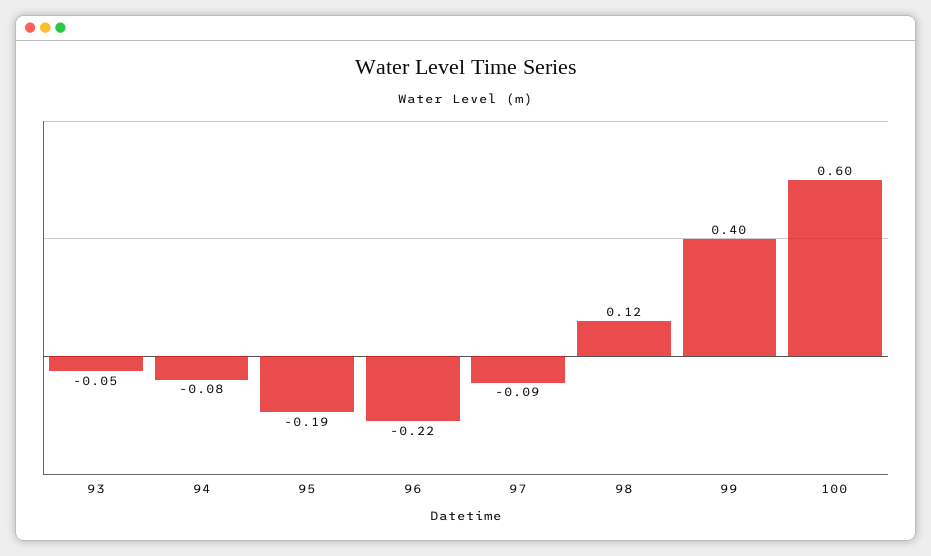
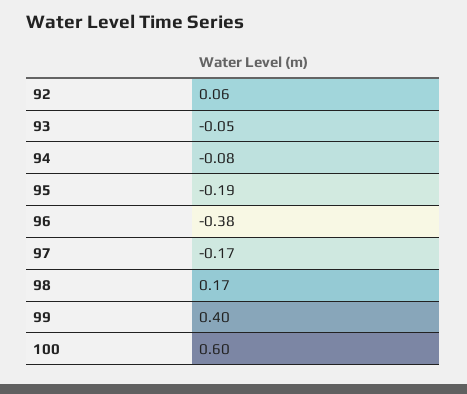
  {
    "93": -0.05,
    "94": -0.08,
    "95": -0.19,
-   "96": -0.22,
+   "96": -0.38,
-   "97": -0.09,
+   "97": -0.17,
-   "98": 0.12,
+   "98": 0.17,
    "99": 0.4,
-   "100": 0.6
+   "100": 0.6,
+   "92": 0.06
  }

